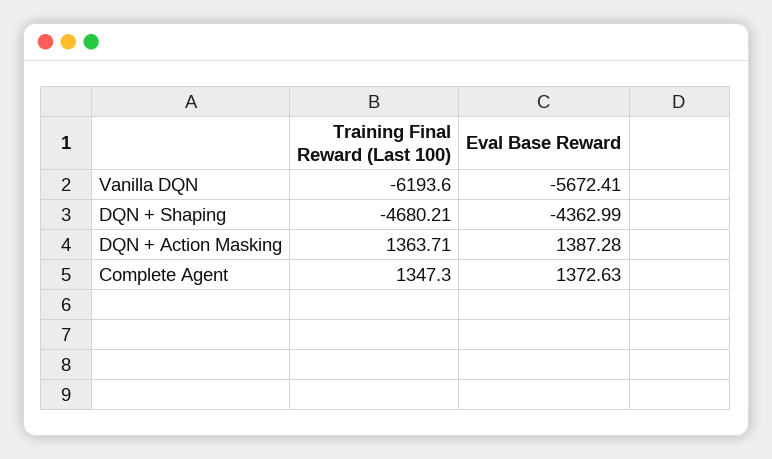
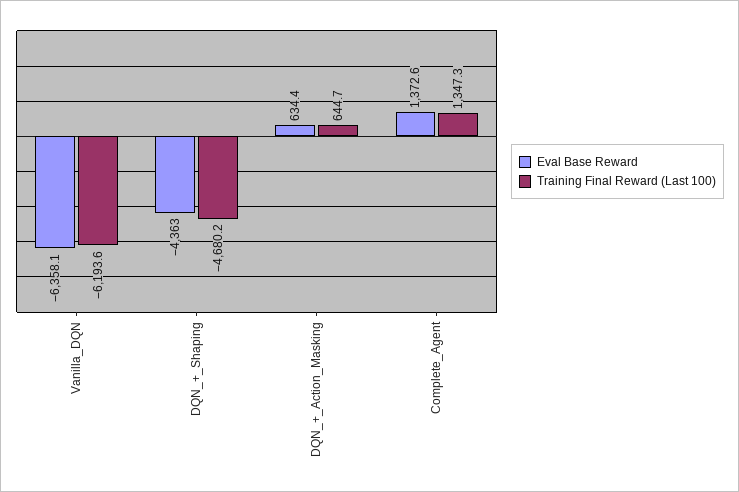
  {
    "Training Final Reward (Last 100)": {
      "Vanilla DQN": -6193.6,
      "DQN + Shaping": -4680.21,
-     "DQN + Action Masking": 1363.71,
+     "DQN + Action Masking": 644.7,
      "Complete Agent": 1347.3
    },
    "Eval Base Reward": {
-     "Vanilla DQN": -5672.41,
+     "Vanilla DQN": -6358.1,
      "DQN + Shaping": -4362.99,
-     "DQN + Action Masking": 1387.28,
+     "DQN + Action Masking": 634.4,
      "Complete Agent": 1372.63
    }
  }

